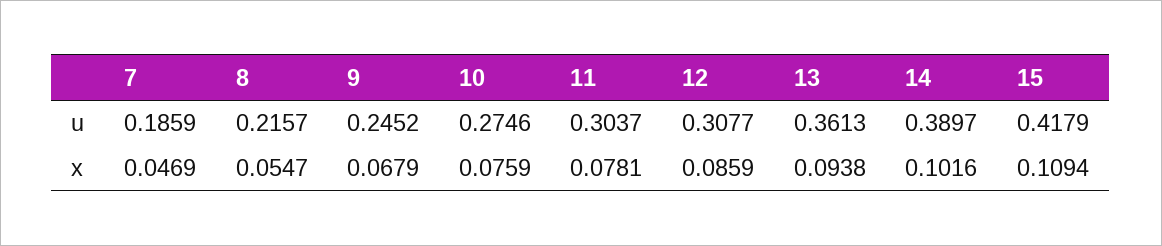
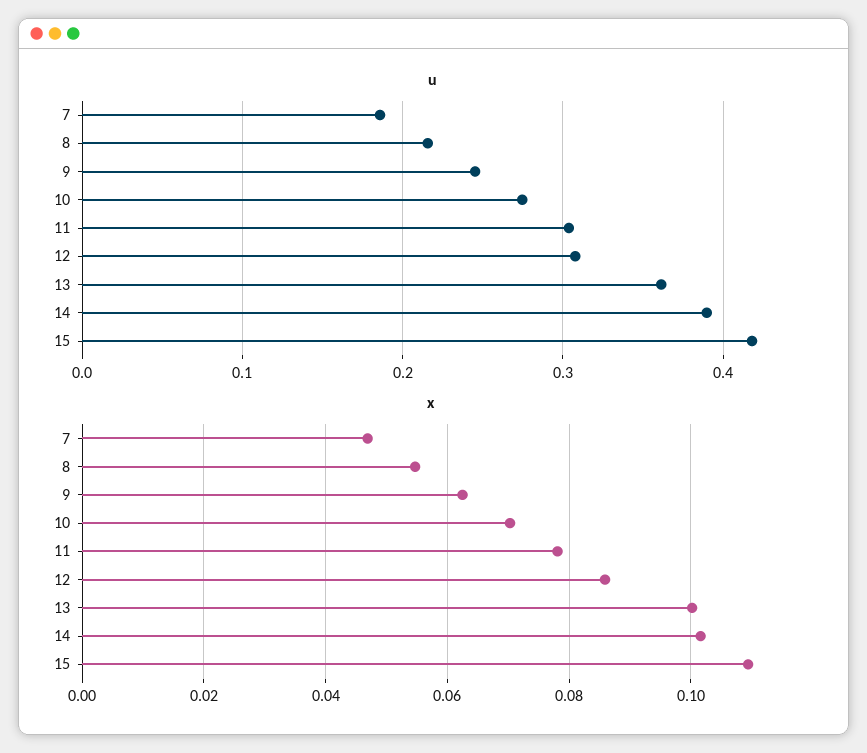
  {
    "u": {
      "7": 0.1859,
      "8": 0.2157,
      "9": 0.2452,
      "10": 0.2746,
      "11": 0.3037,
      "12": 0.3077,
      "13": 0.3613,
      "14": 0.3897,
      "15": 0.4179
    },
    "x": {
      "7": 0.0469,
      "8": 0.0547,
-     "9": 0.0679,
+     "9": 0.062,
-     "10": 0.0759,
+     "10": 0.07,
      "11": 0.0781,
      "12": 0.0859,
-     "13": 0.0938,
+     "13": 0.1,
      "14": 0.1016,
      "15": 0.1094
    }
  }

